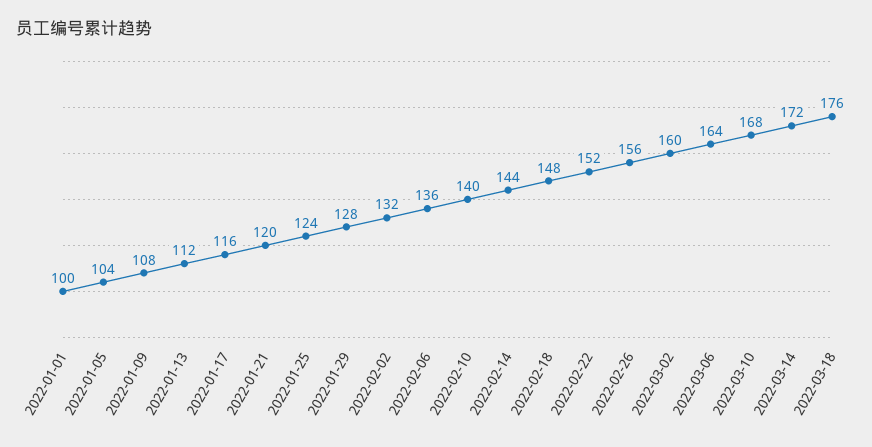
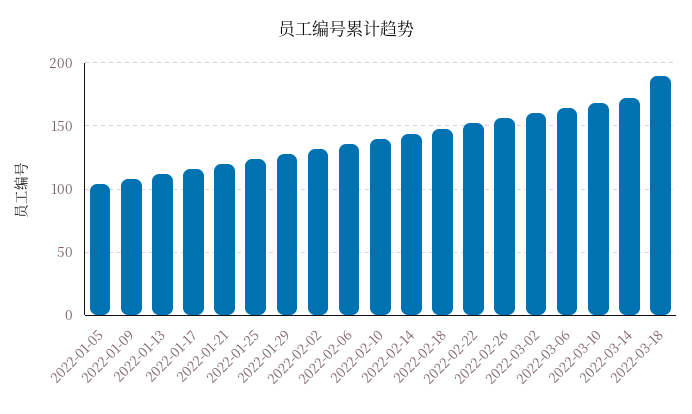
  {
-   "2022-01-01": 100,
    "2022-01-05": 104,
    "2022-01-09": 108,
    "2022-01-13": 112,
    "2022-01-17": 116,
    "2022-01-21": 120,
    "2022-01-25": 124,
    "2022-01-29": 128,
    "2022-02-02": 132,
    "2022-02-06": 136,
    "2022-02-10": 140,
    "2022-02-14": 144,
    "2022-02-18": 148,
    "2022-02-22": 152,
    "2022-02-26": 156,
    "2022-03-02": 160,
    "2022-03-06": 164,
    "2022-03-10": 168,
    "2022-03-14": 172,
-   "2022-03-18": 176
+   "2022-03-18": 190
  }

